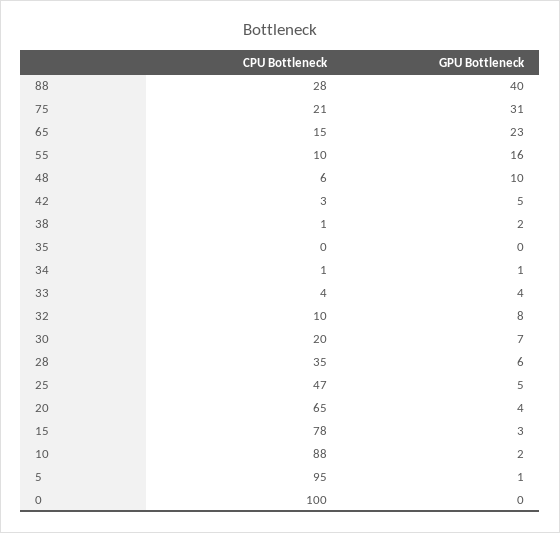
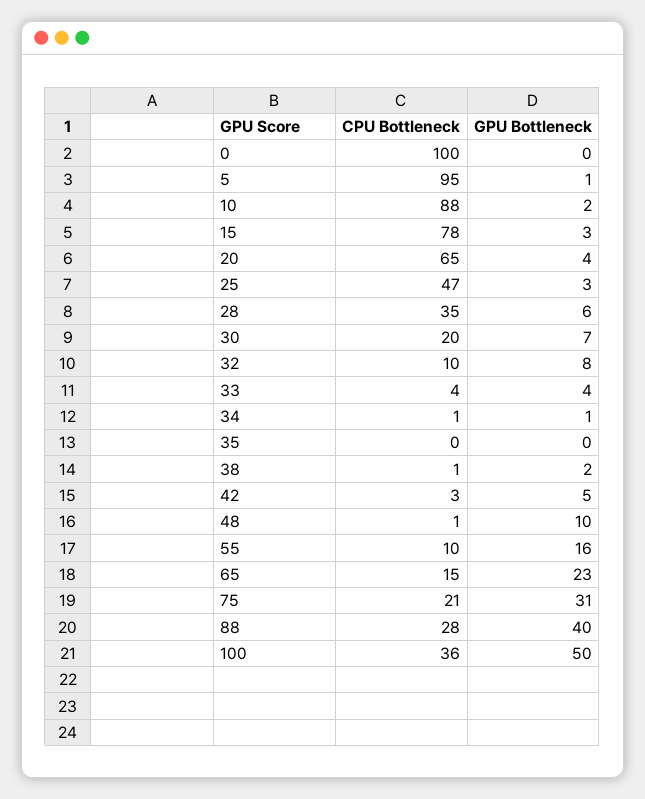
  {
    "CPU Bottleneck": {
      "88": 28,
      "75": 21,
      "65": 15,
      "55": 10,
-     "48": 6,
+     "48": 1,
      "42": 3,
      "38": 1,
      "35": 0,
      "34": 1,
      "33": 4,
      "32": 10,
      "30": 20,
      "28": 35,
      "25": 47,
      "20": 65,
      "15": 78,
      "10": 88,
      "5": 95,
-     "0": 100
+     "0": 100,
+     "100": 36
    },
    "GPU Bottleneck": {
      "88": 40,
      "75": 31,
      "65": 23,
      "55": 16,
      "48": 10,
      "42": 5,
      "38": 2,
      "35": 0,
      "34": 1,
      "33": 4,
      "32": 8,
      "30": 7,
      "28": 6,
-     "25": 5,
+     "25": 3,
      "20": 4,
      "15": 3,
      "10": 2,
      "5": 1,
-     "0": 0
+     "0": 0,
+     "100": 50
    }
  }

